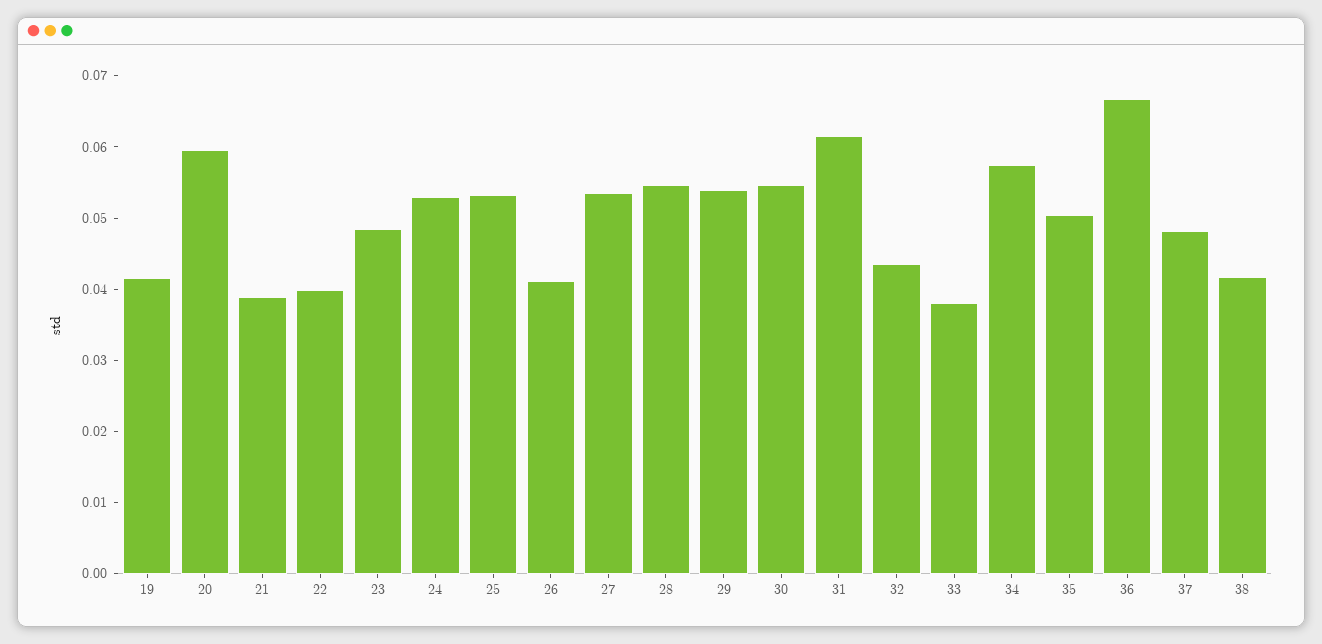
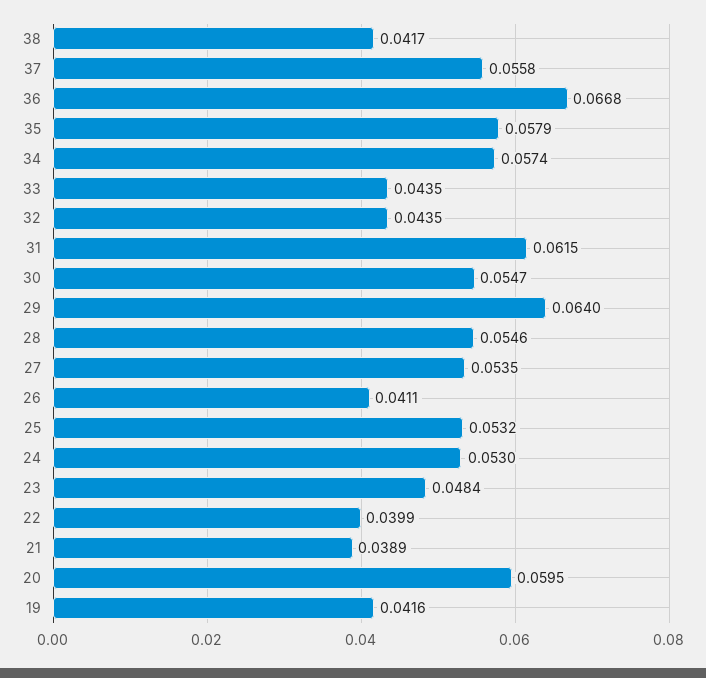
  {
    "19": 0.0416,
    "20": 0.0595,
    "21": 0.0389,
    "22": 0.0399,
    "23": 0.0484,
    "24": 0.053,
    "25": 0.0532,
    "26": 0.0411,
    "27": 0.0535,
    "28": 0.0546,
-   "29": 0.054,
+   "29": 0.064,
    "30": 0.0547,
    "31": 0.0615,
    "32": 0.0435,
-   "33": 0.038,
+   "33": 0.0435,
    "34": 0.0574,
-   "35": 0.05,
+   "35": 0.0579,
    "36": 0.0668,
-   "37": 0.048,
+   "37": 0.0558,
    "38": 0.0417
  }

